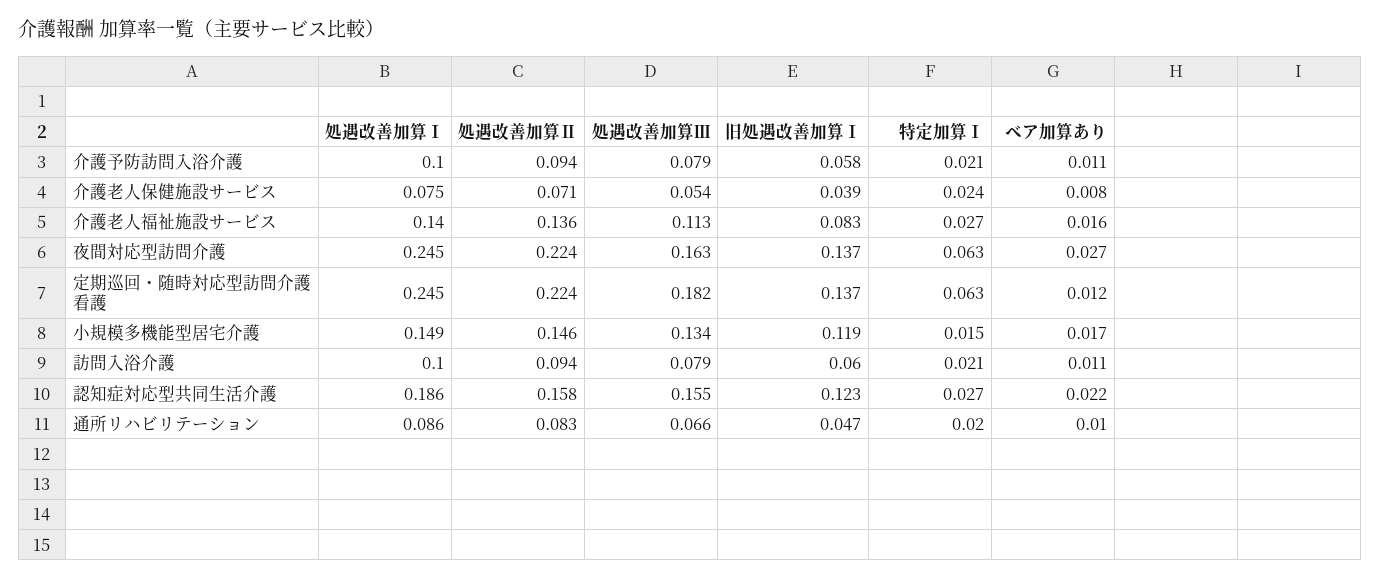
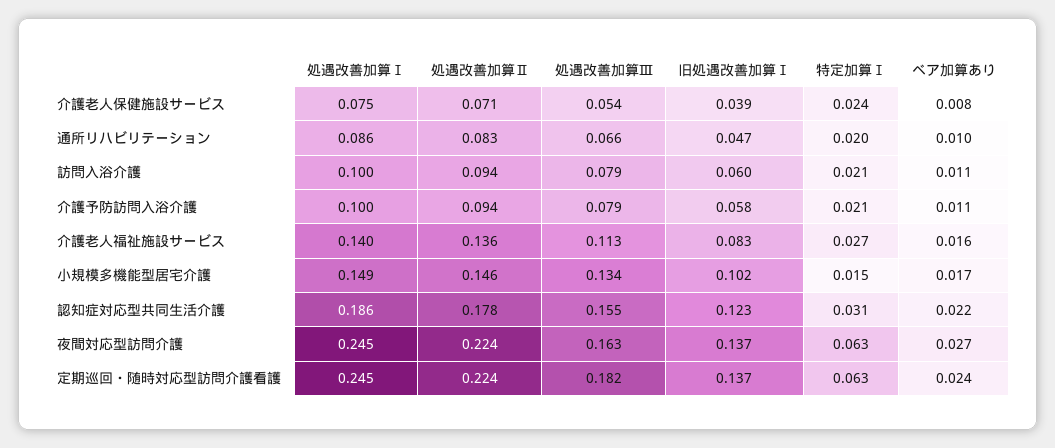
  {
    "処遇改善加算Ⅰ": {
      "介護予防訪問入浴介護": 0.1,
      "介護老人保健施設サービス": 0.075,
      "介護老人福祉施設サービス": 0.14,
      "夜間対応型訪問介護": 0.245,
      "定期巡回・随時対応型訪問介護看護": 0.245,
      "小規模多機能型居宅介護": 0.149,
      "訪問入浴介護": 0.1,
      "認知症対応型共同生活介護": 0.186,
      "通所リハビリテーション": 0.086
    },
    "処遇改善加算Ⅱ": {
      "介護予防訪問入浴介護": 0.094,
      "介護老人保健施設サービス": 0.071,
      "介護老人福祉施設サービス": 0.136,
      "夜間対応型訪問介護": 0.224,
      "定期巡回・随時対応型訪問介護看護": 0.224,
      "小規模多機能型居宅介護": 0.146,
      "訪問入浴介護": 0.094,
-     "認知症対応型共同生活介護": 0.158,
+     "認知症対応型共同生活介護": 0.178,
      "通所リハビリテーション": 0.083
    },
    "処遇改善加算Ⅲ": {
      "介護予防訪問入浴介護": 0.079,
      "介護老人保健施設サービス": 0.054,
      "介護老人福祉施設サービス": 0.113,
      "夜間対応型訪問介護": 0.163,
      "定期巡回・随時対応型訪問介護看護": 0.182,
      "小規模多機能型居宅介護": 0.134,
      "訪問入浴介護": 0.079,
      "認知症対応型共同生活介護": 0.155,
      "通所リハビリテーション": 0.066
    },
    "旧処遇改善加算Ⅰ": {
      "介護予防訪問入浴介護": 0.058,
      "介護老人保健施設サービス": 0.039,
      "介護老人福祉施設サービス": 0.083,
      "夜間対応型訪問介護": 0.137,
      "定期巡回・随時対応型訪問介護看護": 0.137,
-     "小規模多機能型居宅介護": 0.119,
+     "小規模多機能型居宅介護": 0.102,
      "訪問入浴介護": 0.06,
      "認知症対応型共同生活介護": 0.123,
      "通所リハビリテーション": 0.047
    },
    "特定加算Ⅰ": {
      "介護予防訪問入浴介護": 0.021,
      "介護老人保健施設サービス": 0.024,
      "介護老人福祉施設サービス": 0.027,
      "夜間対応型訪問介護": 0.063,
      "定期巡回・随時対応型訪問介護看護": 0.063,
      "小規模多機能型居宅介護": 0.015,
      "訪問入浴介護": 0.021,
-     "認知症対応型共同生活介護": 0.027,
+     "認知症対応型共同生活介護": 0.031,
      "通所リハビリテーション": 0.02
    },
    "ベア加算あり": {
      "介護予防訪問入浴介護": 0.011,
      "介護老人保健施設サービス": 0.008,
      "介護老人福祉施設サービス": 0.016,
      "夜間対応型訪問介護": 0.027,
-     "定期巡回・随時対応型訪問介護看護": 0.012,
+     "定期巡回・随時対応型訪問介護看護": 0.024,
      "小規模多機能型居宅介護": 0.017,
      "訪問入浴介護": 0.011,
      "認知症対応型共同生活介護": 0.022,
      "通所リハビリテーション": 0.01
    }
  }

